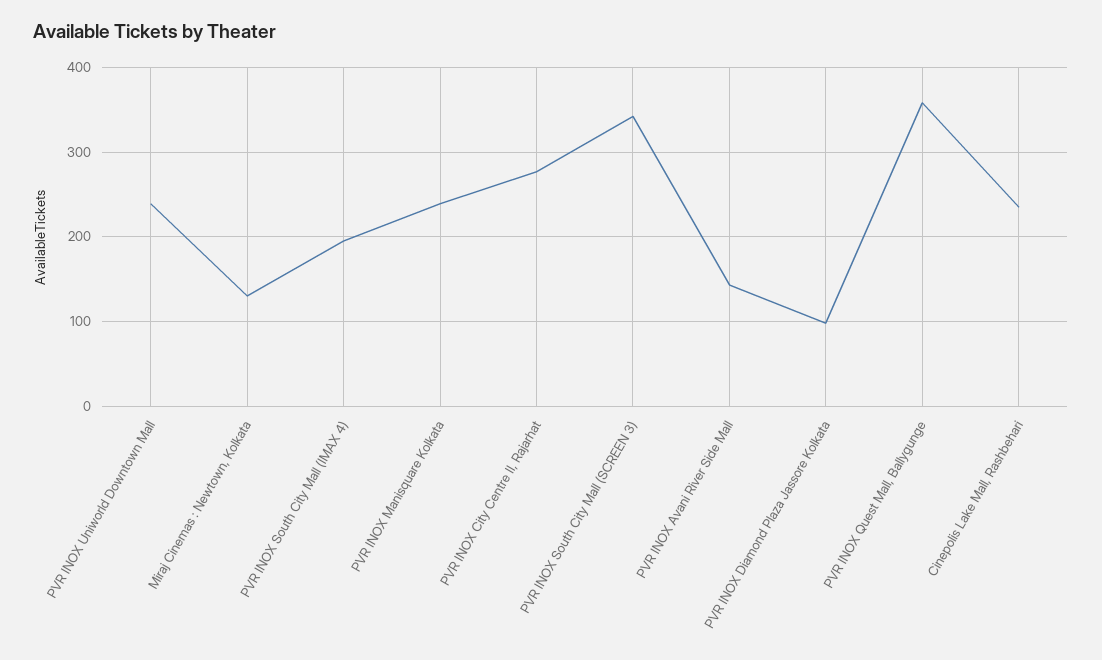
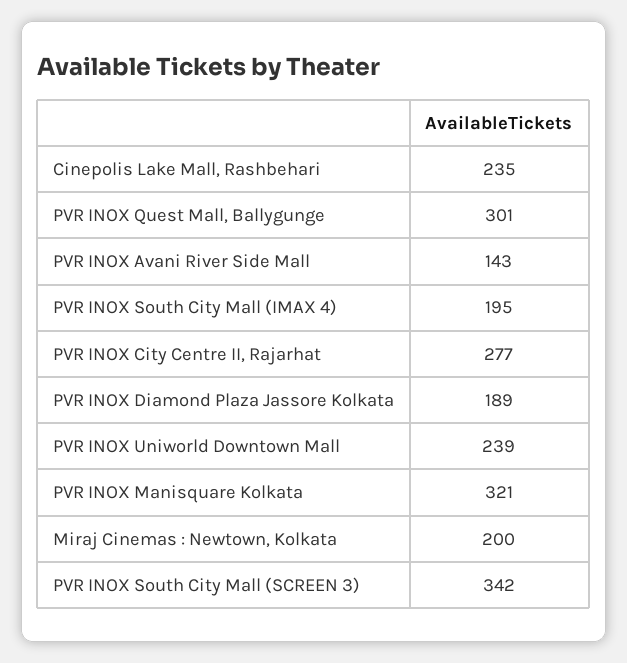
  {
    "PVR INOX Uniworld Downtown Mall": 239,
-   "Miraj Cinemas : Newtown, Kolkata": 130,
+   "Miraj Cinemas : Newtown, Kolkata": 200,
    "PVR INOX South City Mall (IMAX 4)": 195,
-   "PVR INOX Manisquare Kolkata": 240,
+   "PVR INOX Manisquare Kolkata": 321,
    "PVR INOX City Centre II, Rajarhat": 277,
    "PVR INOX South City Mall (SCREEN 3)": 342,
    "PVR INOX Avani River Side Mall": 143,
-   "PVR INOX Diamond Plaza Jassore Kolkata": 100,
+   "PVR INOX Diamond Plaza Jassore Kolkata": 189,
-   "PVR INOX Quest Mall, Ballygunge": 360,
+   "PVR INOX Quest Mall, Ballygunge": 301,
    "Cinepolis Lake Mall, Rashbehari": 235
  }

